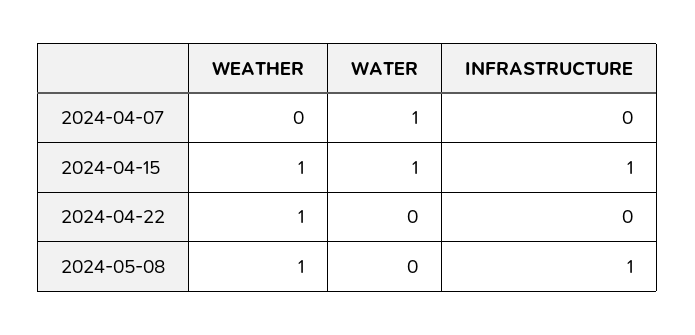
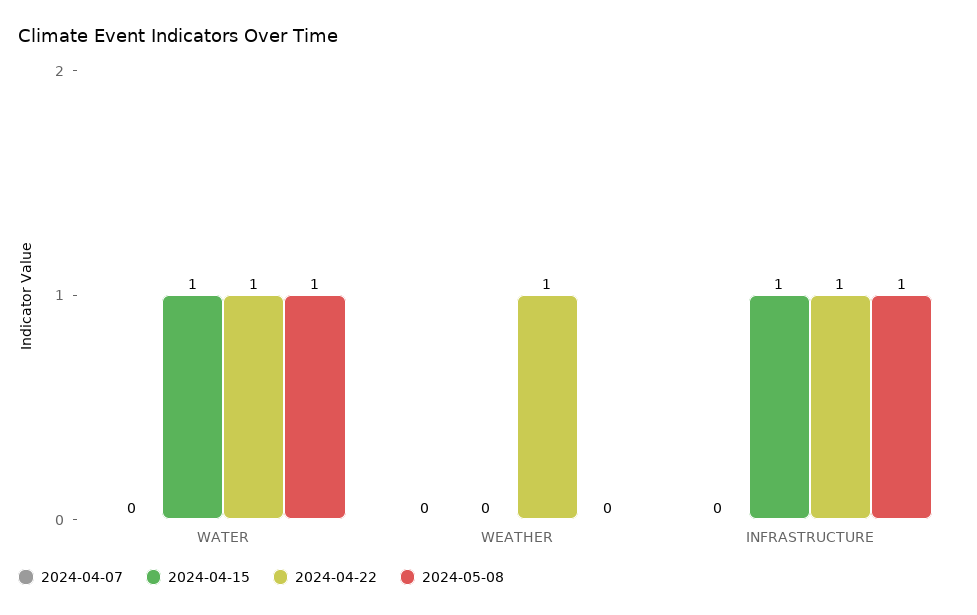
  {
    "2024-04-07": {
      "WEATHER": 0,
-     "WATER": 1,
+     "WATER": 0,
      "INFRASTRUCTURE": 0
    },
    "2024-04-15": {
-     "WEATHER": 1,
+     "WEATHER": 0,
      "WATER": 1,
      "INFRASTRUCTURE": 1
    },
    "2024-04-22": {
      "WEATHER": 1,
-     "WATER": 0,
+     "WATER": 1,
-     "INFRASTRUCTURE": 0
+     "INFRASTRUCTURE": 1
    },
    "2024-05-08": {
-     "WEATHER": 1,
+     "WEATHER": 0,
-     "WATER": 0,
+     "WATER": 1,
      "INFRASTRUCTURE": 1
    }
  }

